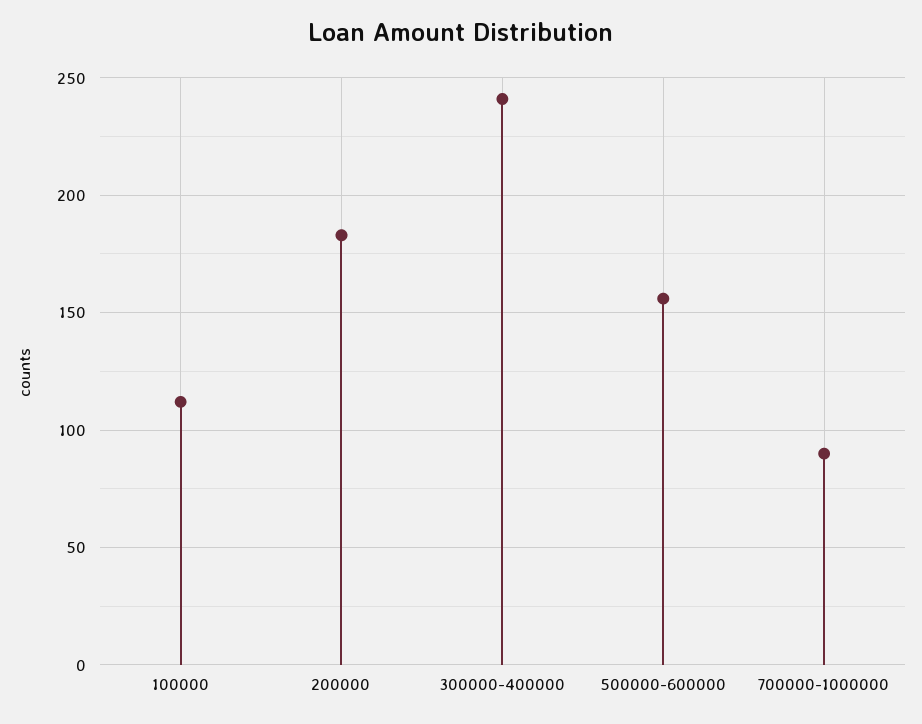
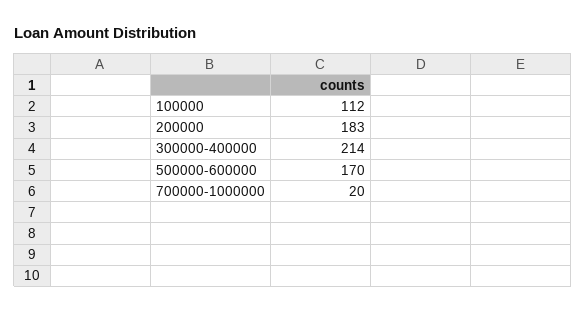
  {
    "100000": 112,
    "200000": 183,
-   "300000-400000": 240,
+   "300000-400000": 214,
-   "500000-600000": 155,
+   "500000-600000": 170,
-   "700000-1000000": 90
+   "700000-1000000": 20
  }

